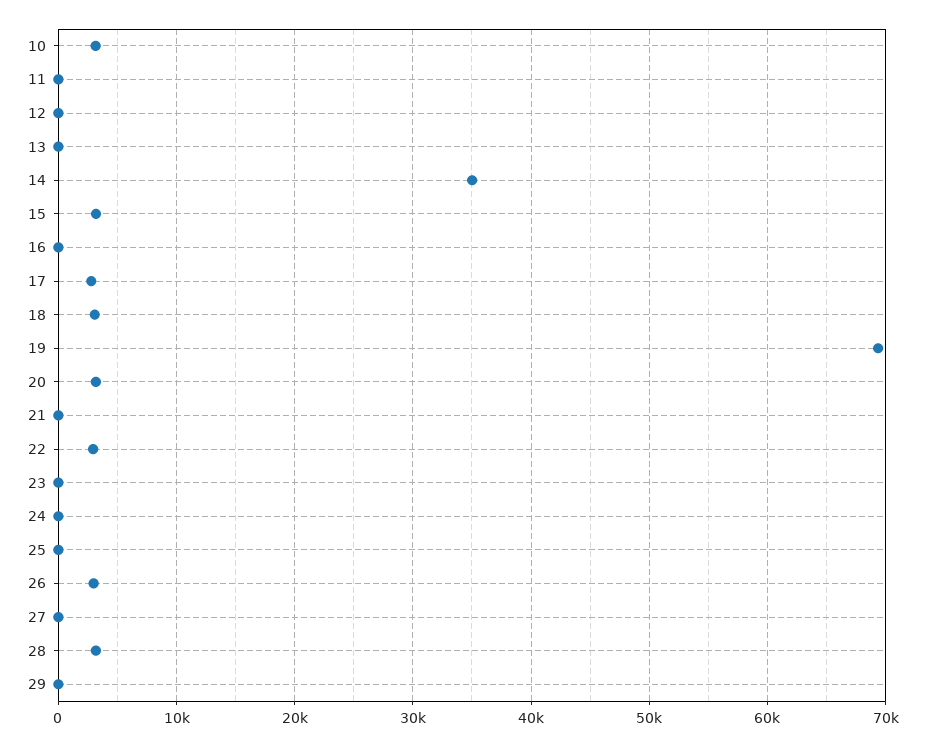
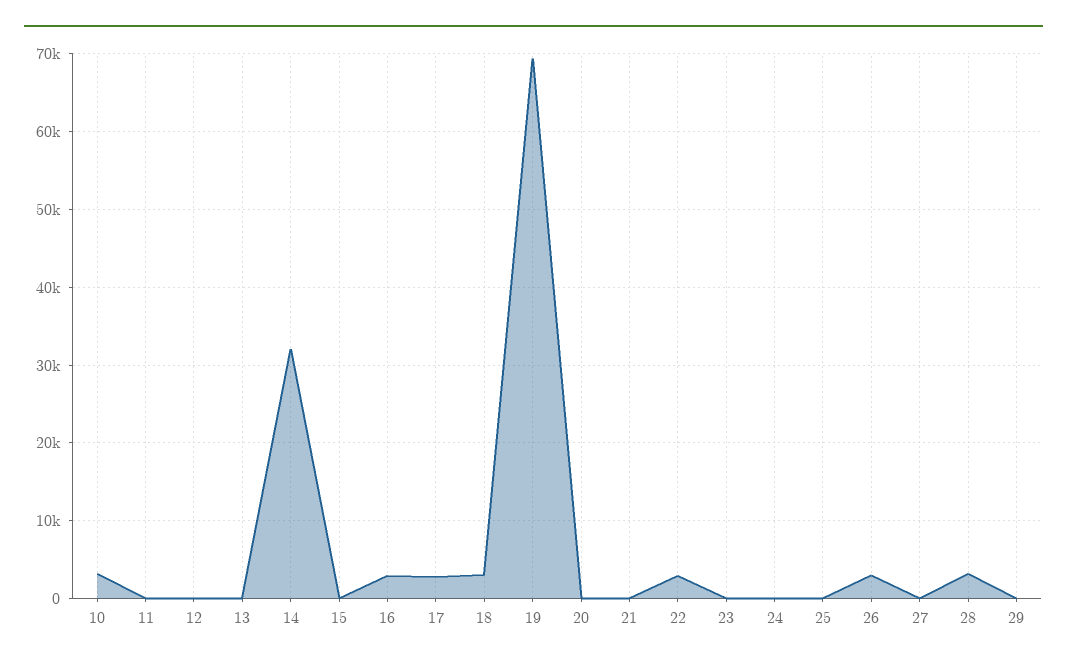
  {
    "10": 3000,
    "11": 0,
    "12": 0,
    "13": 0,
-   "14": 35000,
+   "14": 32000,
-   "15": 3000,
+   "15": 0,
-   "16": 0,
+   "16": 3000,
    "17": 3000,
    "18": 3000,
    "19": 69000,
-   "20": 3000,
+   "20": 0,
    "21": 0,
    "22": 3000,
    "23": 0,
    "24": 0,
    "25": 0,
    "26": 3000,
    "27": 0,
    "28": 3000,
    "29": 0
  }

